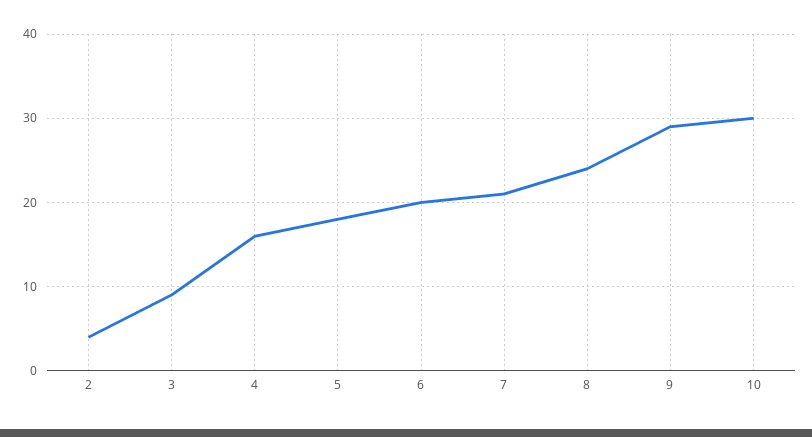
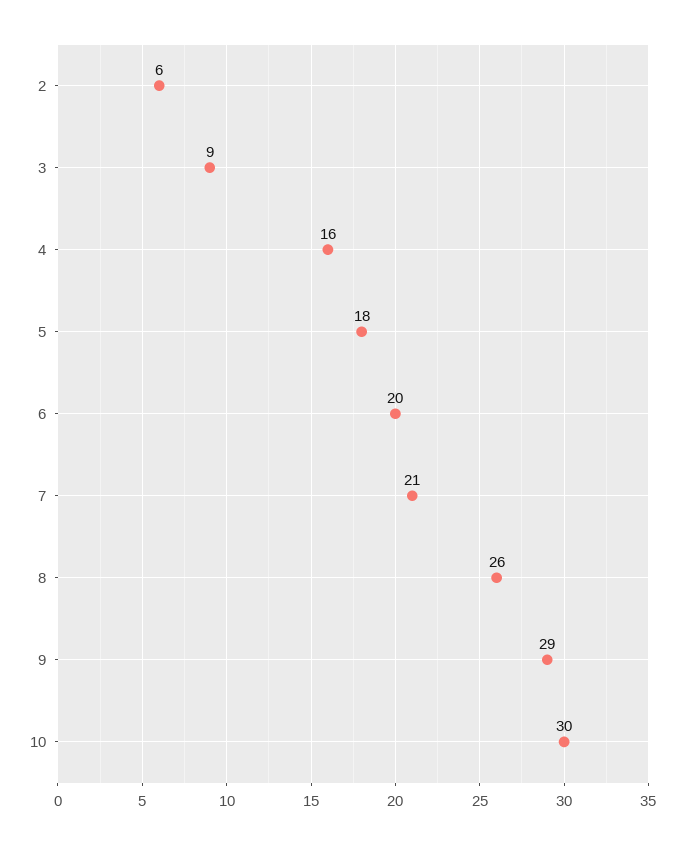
  {
-   "2": 4,
+   "2": 6,
    "3": 9,
    "4": 16,
    "5": 18,
    "6": 20,
    "7": 21,
-   "8": 24,
+   "8": 26,
    "9": 29,
    "10": 30
  }

